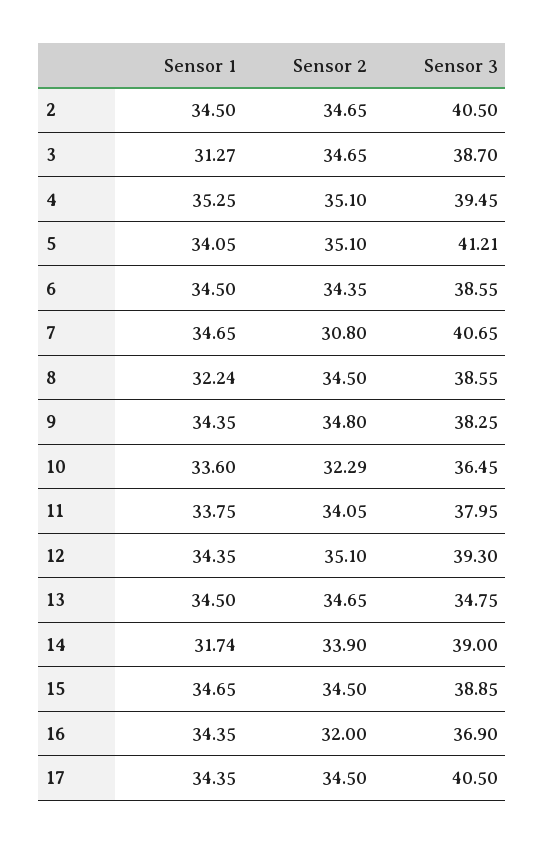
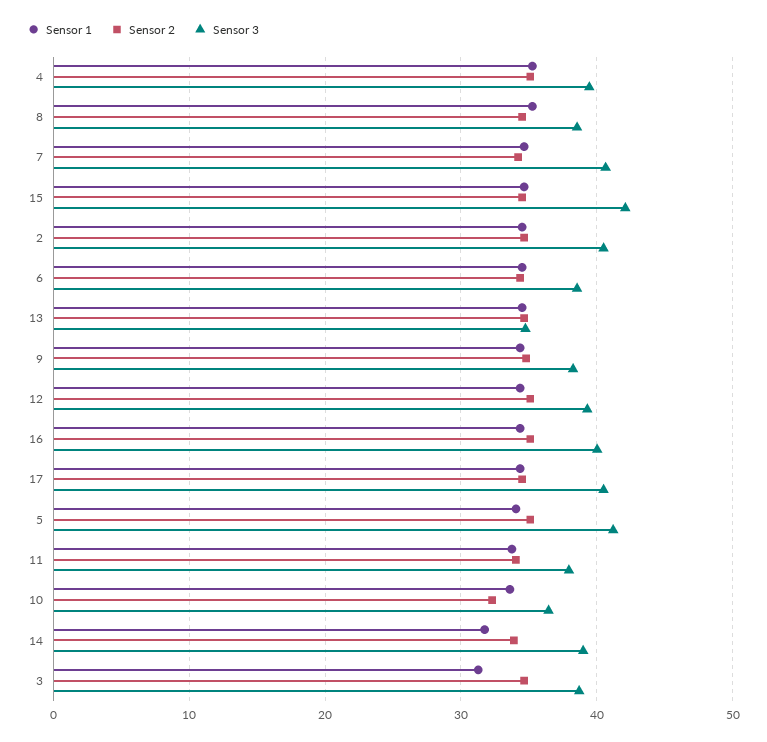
  {
    "Sensor 1": {
      "2": 34.5,
      "3": 31.27,
      "4": 35.25,
      "5": 34.05,
      "6": 34.5,
      "7": 34.65,
-     "8": 32.24,
+     "8": 35,
      "9": 34.35,
      "10": 33.6,
      "11": 33.75,
      "12": 34.35,
      "13": 34.5,
      "14": 31.74,
      "15": 34.65,
      "16": 34.35,
      "17": 34.35
    },
    "Sensor 2": {
      "2": 34.65,
      "3": 34.65,
      "4": 35.1,
      "5": 35.1,
      "6": 34.35,
-     "7": 30.8,
+     "7": 34,
      "8": 34.5,
      "9": 34.8,
      "10": 32.29,
      "11": 34.05,
      "12": 35.1,
      "13": 34.65,
      "14": 33.9,
      "15": 34.5,
-     "16": 32,
+     "16": 35,
      "17": 34.5
    },
    "Sensor 3": {
      "2": 40.5,
      "3": 38.7,
      "4": 39.45,
      "5": 41.21,
      "6": 38.55,
      "7": 40.65,
      "8": 38.55,
      "9": 38.25,
      "10": 36.45,
      "11": 37.95,
      "12": 39.3,
      "13": 34.75,
      "14": 39,
-     "15": 38.85,
+     "15": 42,
-     "16": 36.9,
+     "16": 40,
      "17": 40.5
    }
  }

